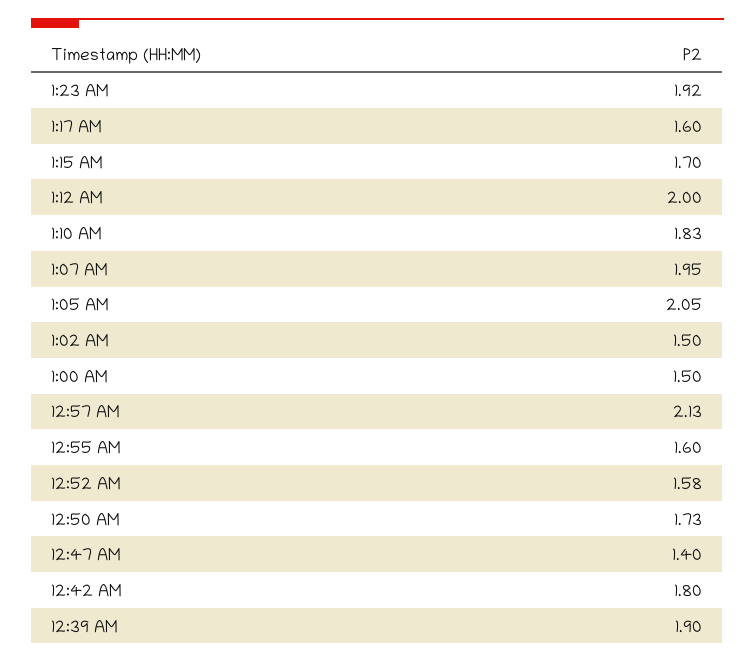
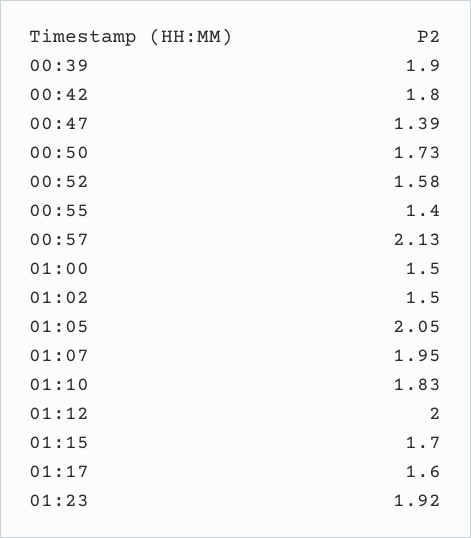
  {
    "1:23 AM": 1.92,
    "1:17 AM": 1.6,
    "1:15 AM": 1.7,
    "1:12 AM": 2,
    "1:10 AM": 1.83,
    "1:07 AM": 1.95,
    "1:05 AM": 2.05,
    "1:02 AM": 1.5,
    "1:00 AM": 1.5,
    "12:57 AM": 2.13,
-   "12:55 AM": 1.6,
+   "12:55 AM": 1.4,
    "12:52 AM": 1.58,
    "12:50 AM": 1.73,
-   "12:47 AM": 1.4,
+   "12:47 AM": 1.39,
    "12:42 AM": 1.8,
    "12:39 AM": 1.9
  }

